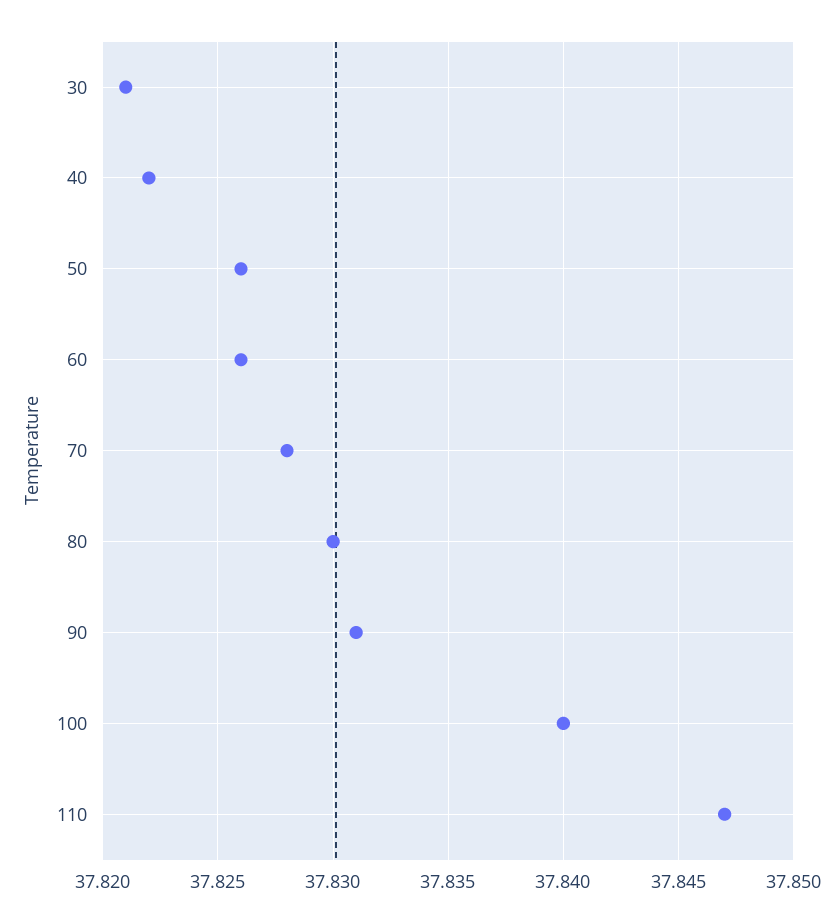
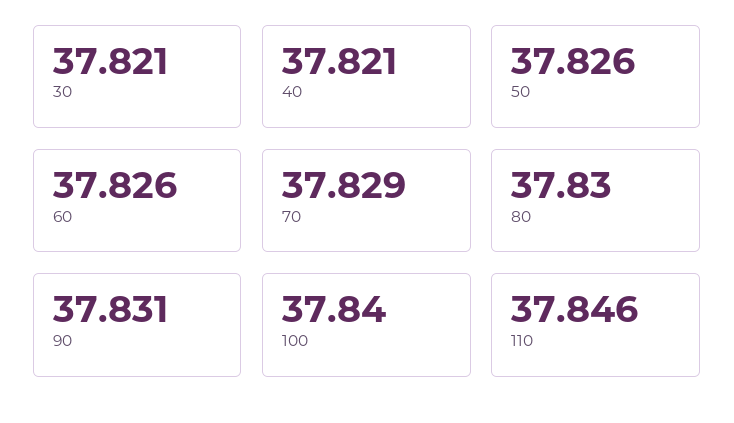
  {
    "30": 37.821,
-   "40": 37.822,
+   "40": 37.821,
    "50": 37.826,
    "60": 37.826,
-   "70": 37.828,
+   "70": 37.829,
    "80": 37.83,
    "90": 37.831,
    "100": 37.84,
-   "110": 37.847
+   "110": 37.846
  }

